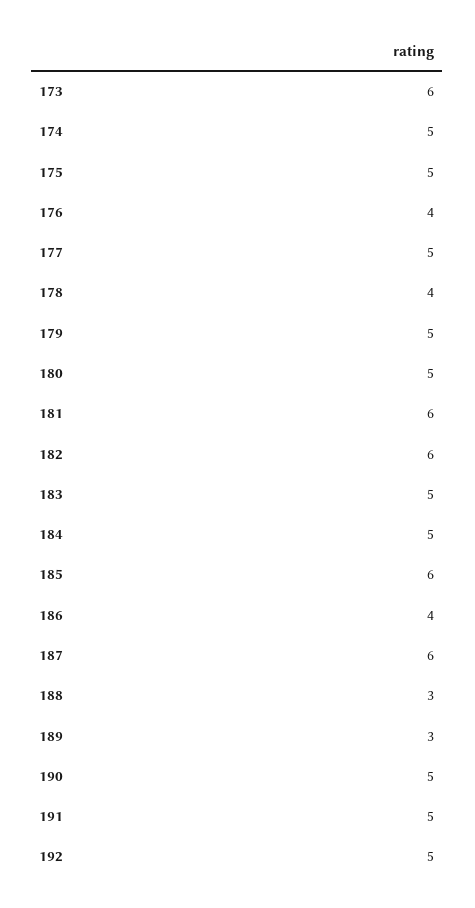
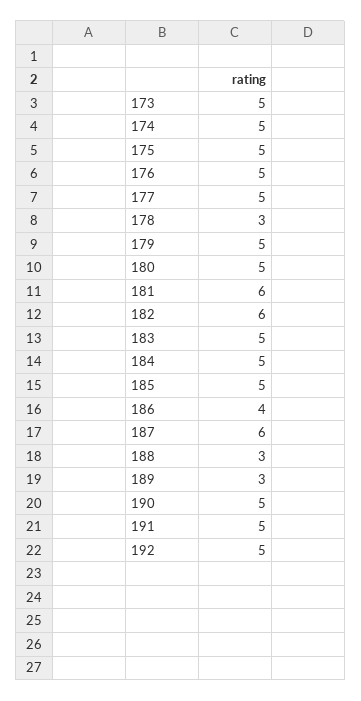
  {
-   "173": 6,
+   "173": 5,
    "174": 5,
    "175": 5,
-   "176": 4,
+   "176": 5,
    "177": 5,
-   "178": 4,
+   "178": 3,
    "179": 5,
    "180": 5,
    "181": 6,
    "182": 6,
    "183": 5,
    "184": 5,
-   "185": 6,
+   "185": 5,
    "186": 4,
    "187": 6,
    "188": 3,
    "189": 3,
    "190": 5,
    "191": 5,
    "192": 5
  }

